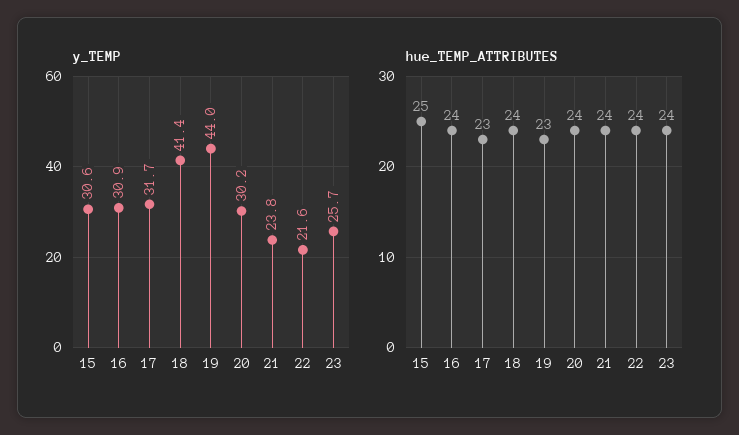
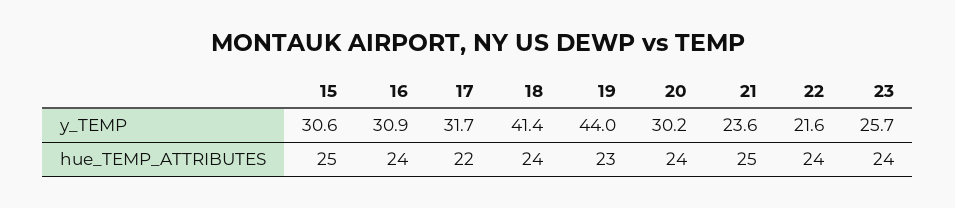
  {
    "y_TEMP": {
      "15": 30.6,
      "16": 30.9,
      "17": 31.7,
      "18": 41.4,
      "19": 44,
      "20": 30.2,
-     "21": 23.8,
+     "21": 23.6,
      "22": 21.6,
      "23": 25.7
    },
    "hue_TEMP_ATTRIBUTES": {
      "15": 25,
      "16": 24,
-     "17": 23,
+     "17": 22,
      "18": 24,
      "19": 23,
      "20": 24,
-     "21": 24,
+     "21": 25,
      "22": 24,
      "23": 24
    }
  }

